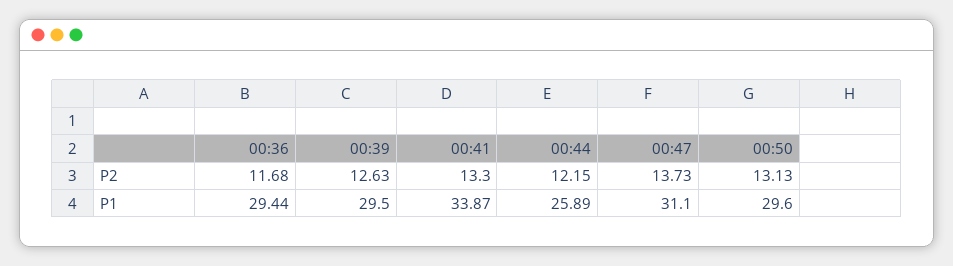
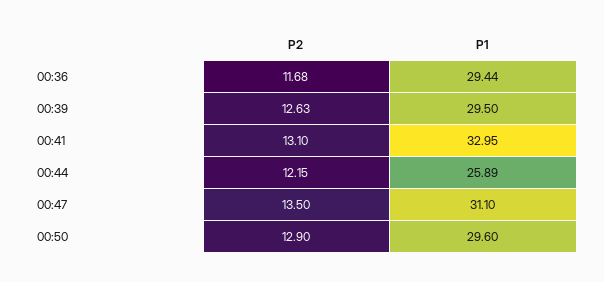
  {
    "00:36": {
      "P2": 11.68,
      "P1": 29.44
    },
    "00:39": {
      "P2": 12.63,
      "P1": 29.5
    },
    "00:41": {
-     "P2": 13.3,
+     "P2": 13.1,
-     "P1": 33.87
+     "P1": 32.95
    },
    "00:44": {
      "P2": 12.15,
      "P1": 25.89
    },
    "00:47": {
-     "P2": 13.73,
+     "P2": 13.5,
      "P1": 31.1
    },
    "00:50": {
-     "P2": 13.13,
+     "P2": 12.9,
      "P1": 29.6
    }
  }

